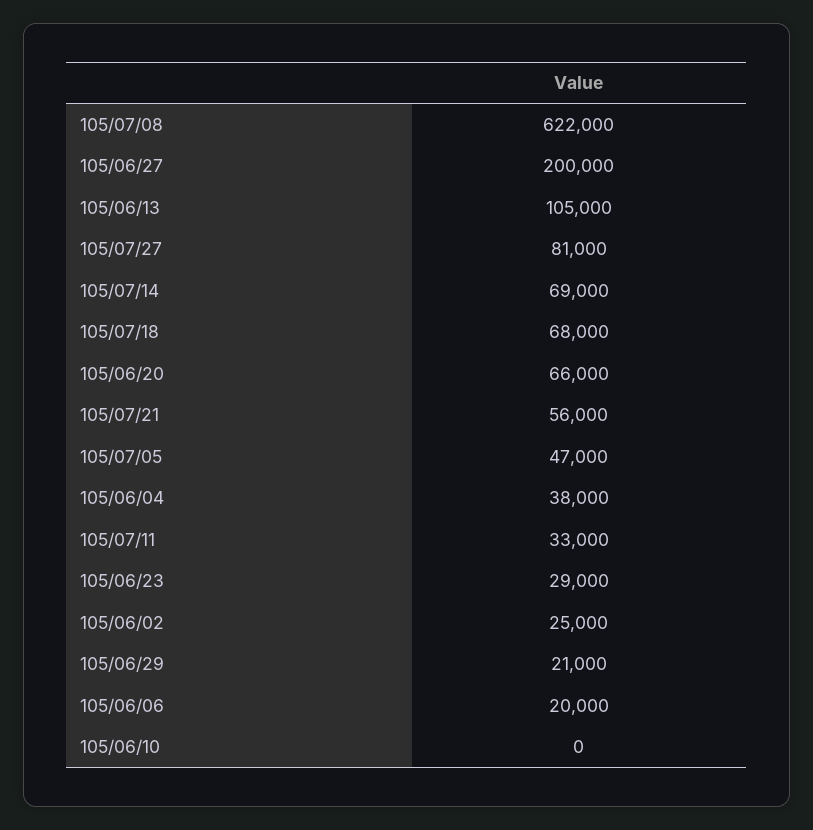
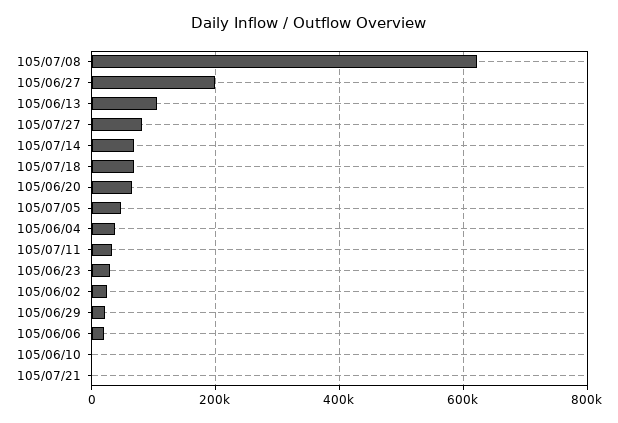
  {
    "105/07/08": 622000,
    "105/06/27": 200000,
    "105/06/13": 105000,
    "105/07/27": 81000,
    "105/07/14": 69000,
    "105/07/18": 68000,
    "105/06/20": 66000,
-   "105/07/21": 56000,
+   "105/07/21": 0,
    "105/07/05": 47000,
    "105/06/04": 38000,
    "105/07/11": 33000,
    "105/06/23": 29000,
    "105/06/02": 25000,
    "105/06/29": 21000,
    "105/06/06": 20000,
    "105/06/10": 0
  }

